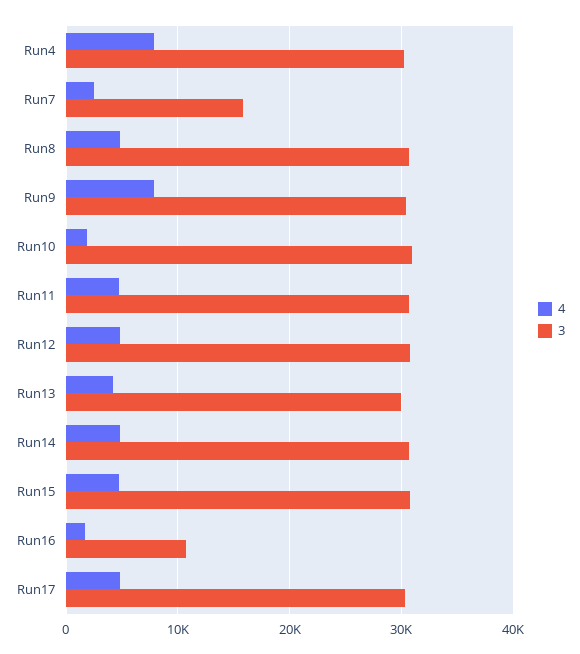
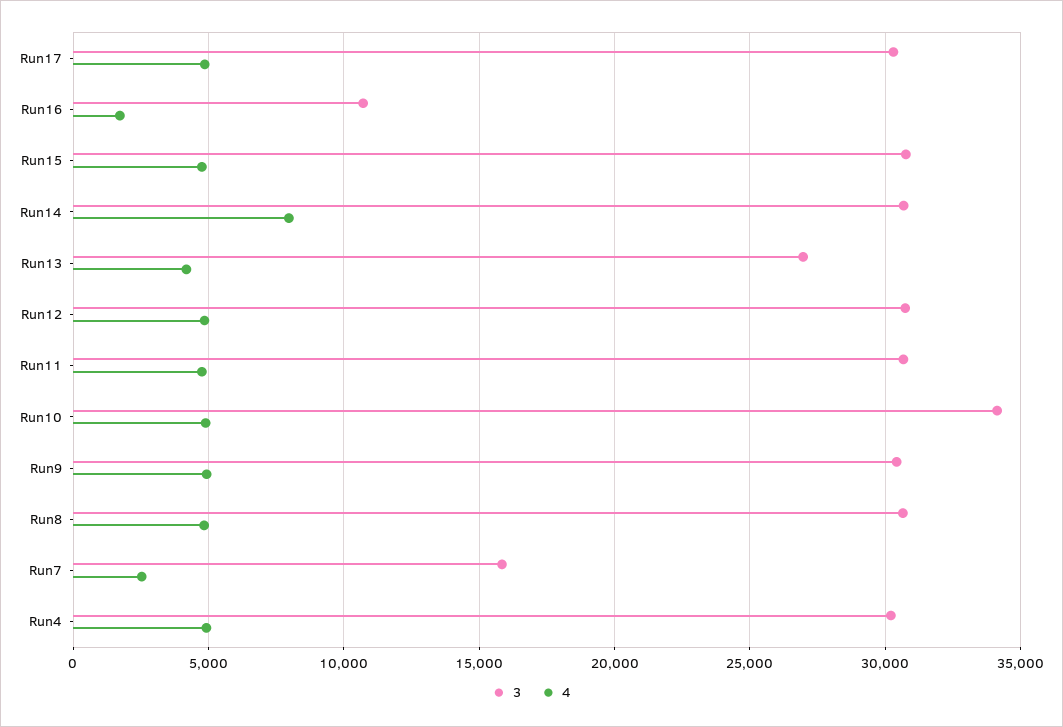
  {
    "4": {
-     "Run4": 8000,
+     "Run4": 5000,
      "Run7": 2500,
      "Run8": 5000,
-     "Run9": 8000,
+     "Run9": 5000,
-     "Run10": 2000,
+     "Run10": 5000,
      "Run11": 5000,
      "Run12": 5000,
      "Run13": 4000,
-     "Run14": 5000,
+     "Run14": 8000,
      "Run15": 5000,
      "Run16": 1500,
      "Run17": 5000
    },
    "3": {
      "Run4": 30000,
      "Run7": 16000,
      "Run8": 30500,
      "Run9": 30500,
-     "Run10": 31000,
+     "Run10": 34000,
      "Run11": 30500,
      "Run12": 30500,
-     "Run13": 30000,
+     "Run13": 27000,
      "Run14": 30500,
      "Run15": 31000,
      "Run16": 10500,
      "Run17": 30500
    }
  }

